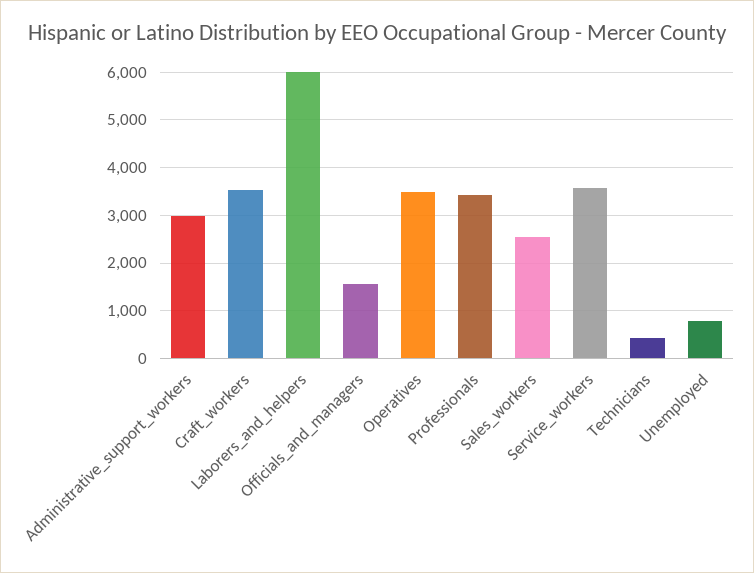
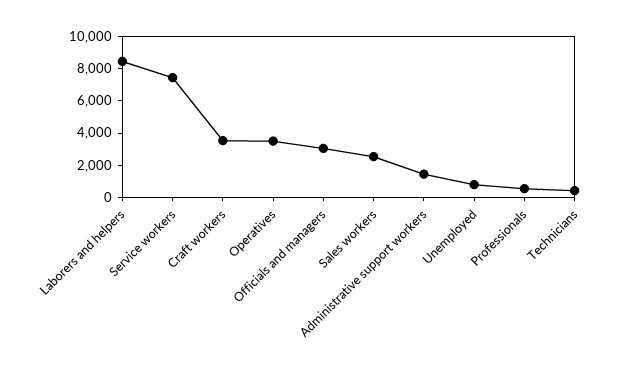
  {
-   "Administrative_support_workers": 3000,
+   "Administrative_support_workers": 1500,
    "Craft_workers": 3600,
-   "Laborers_and_helpers": 6000,
+   "Laborers_and_helpers": 8500,
-   "Officials_and_managers": 1600,
+   "Officials_and_managers": 3000,
    "Operatives": 3400,
-   "Professionals": 3400,
+   "Professionals": 500,
    "Sales_workers": 2600,
-   "Service_workers": 3600,
+   "Service_workers": 7500,
    "Technicians": 400,
    "Unemployed": 800
  }

